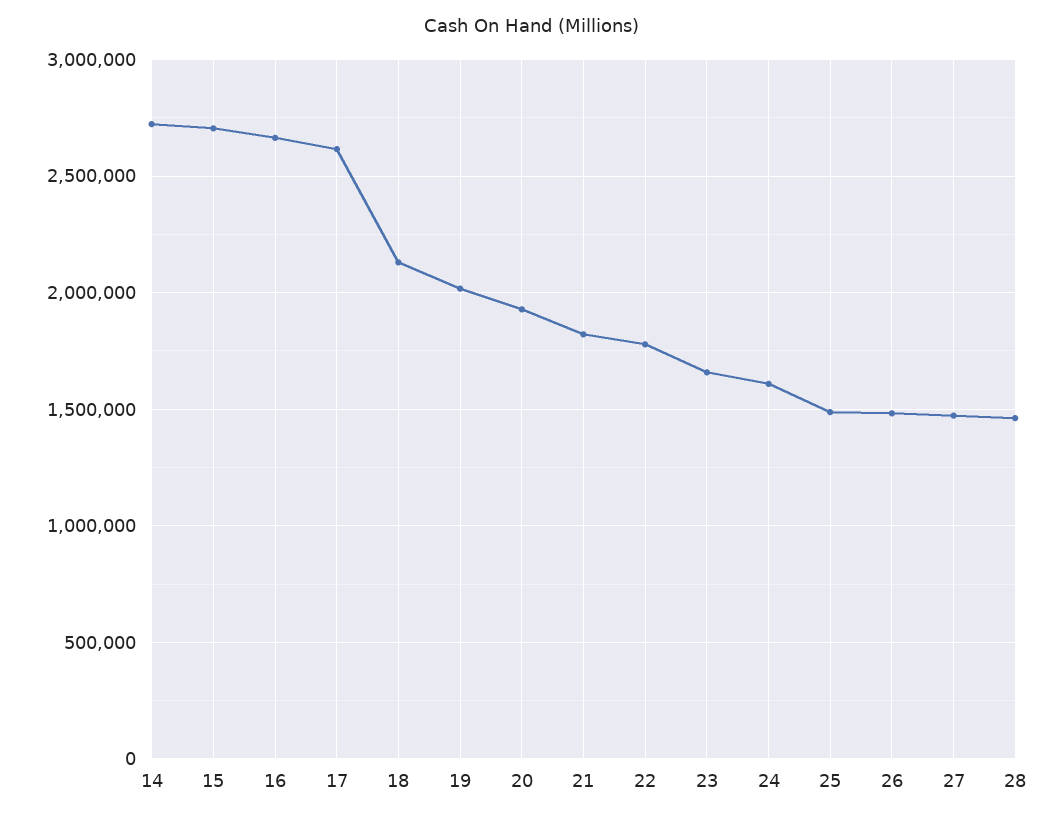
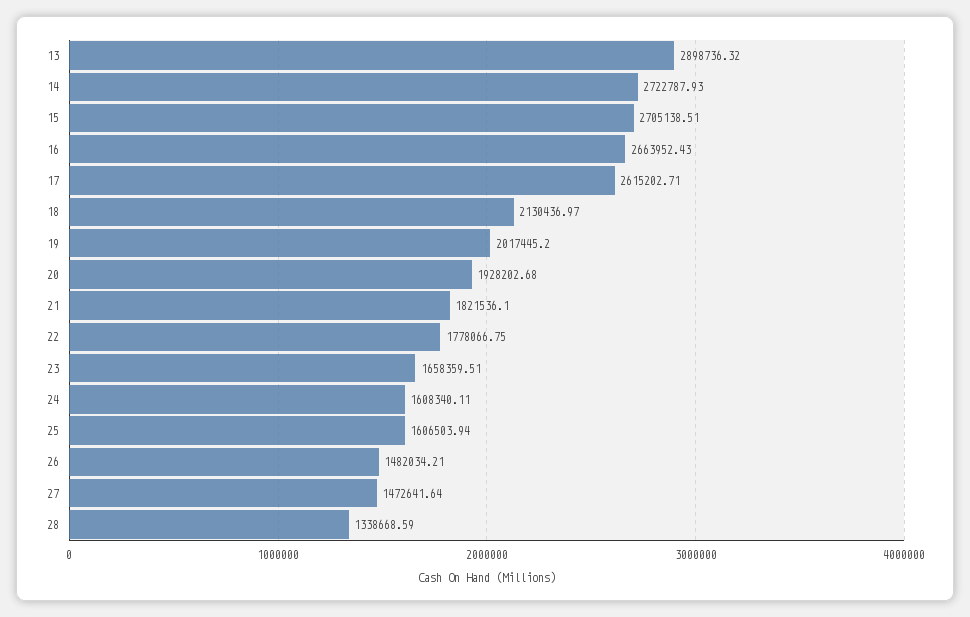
  {
    "14": 2722787.93,
    "15": 2705138.51,
    "16": 2663952.43,
    "17": 2615202.71,
    "18": 2130436.97,
    "19": 2017445.2,
    "20": 1928202.68,
    "21": 1821536.1,
    "22": 1778066.75,
    "23": 1658359.51,
    "24": 1608340.11,
-   "25": 1500000,
+   "25": 1606503.94,
    "26": 1482034.21,
    "27": 1472641.64,
-   "28": 1450000
+   "28": 1338668.59,
+   "13": 2898736.32
  }

